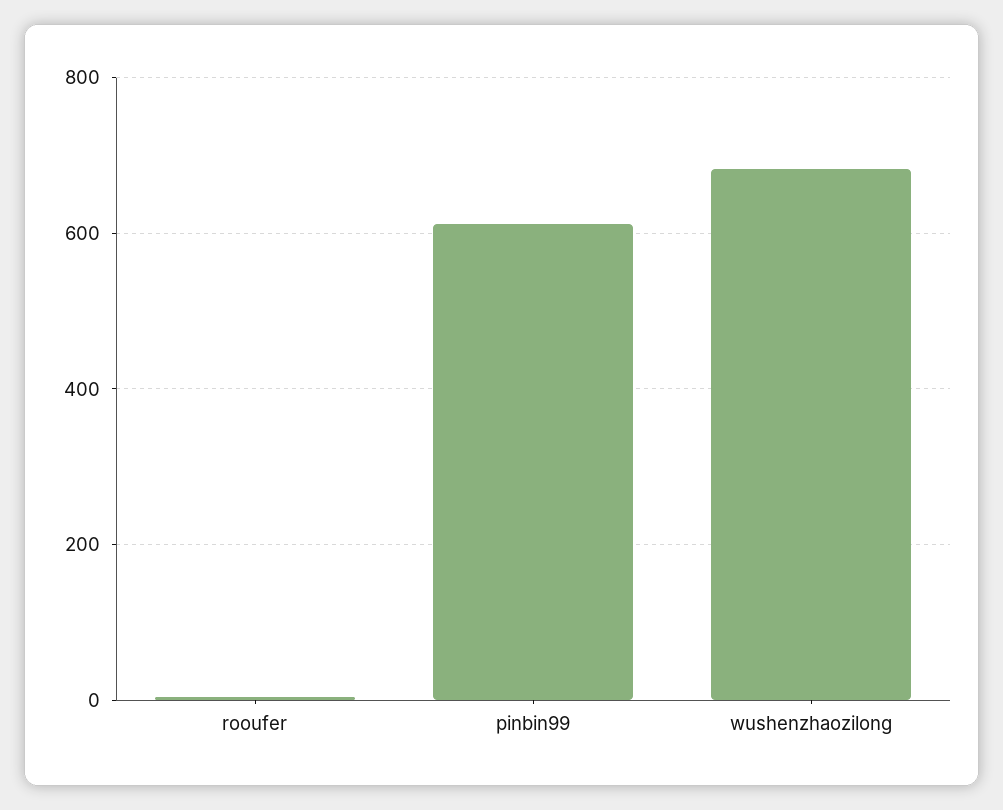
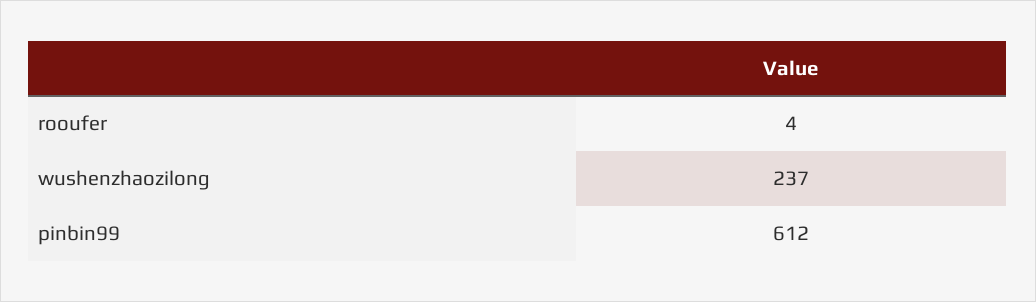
  {
    "rooufer": 4,
    "pinbin99": 612,
-   "wushenzhaozilong": 680
+   "wushenzhaozilong": 237
  }

